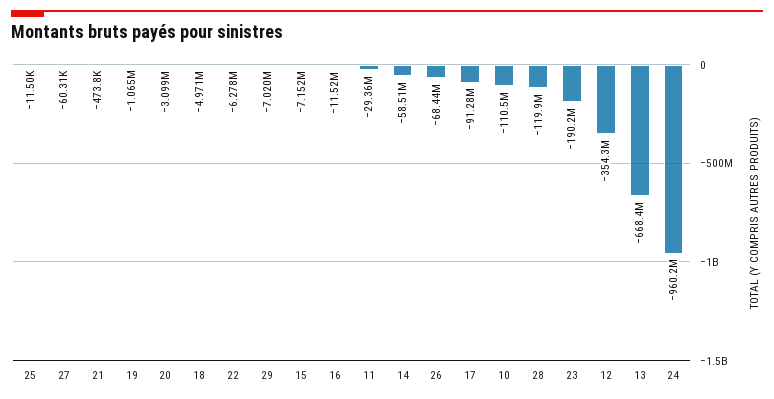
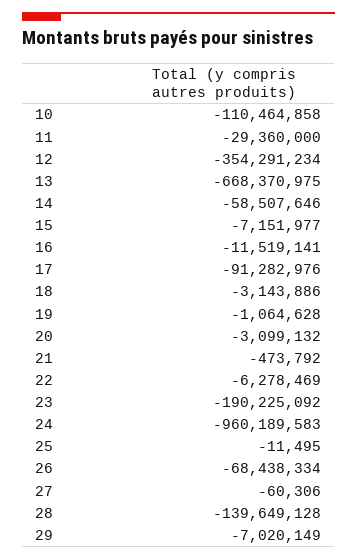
  {
    "25": -11495,
    "27": -60306,
    "21": -473792,
    "19": -1064628,
    "20": -3099132,
-   "18": -4971000,
+   "18": -3143886,
    "22": -6278469,
    "29": -7020149,
    "15": -7151977,
    "16": -11519141,
    "11": -29360000,
    "14": -58507646,
    "26": -68438334,
    "17": -91282976,
    "10": -110464858,
-   "28": -119900000,
+   "28": -139649128,
    "23": -190225092,
    "12": -354291234,
    "13": -668370975,
    "24": -960189583
  }

